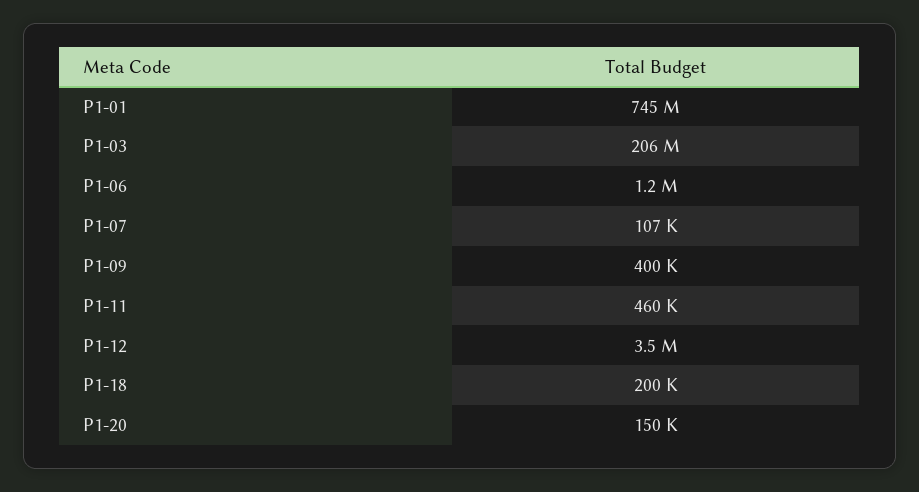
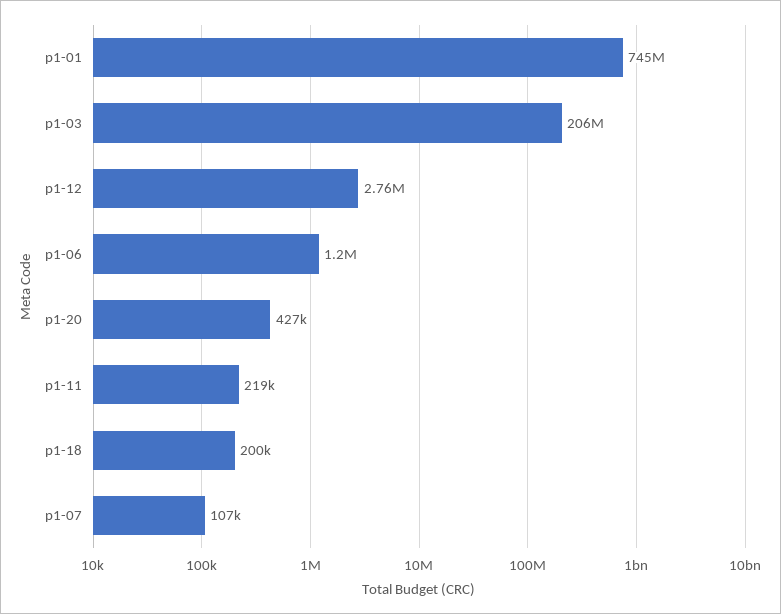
  {
    "P1-01": 745000000,
    "P1-03": 206000000,
    "P1-06": 1200000,
    "P1-07": 107000,
-   "P1-09": 400000,
-   "P1-11": 460000,
+   "P1-11": 219000,
-   "P1-12": 3500000,
+   "P1-12": 2760000,
    "P1-18": 200000,
-   "P1-20": 150000
+   "P1-20": 427000
  }

